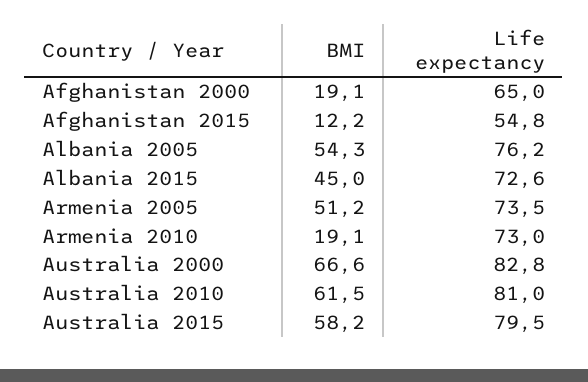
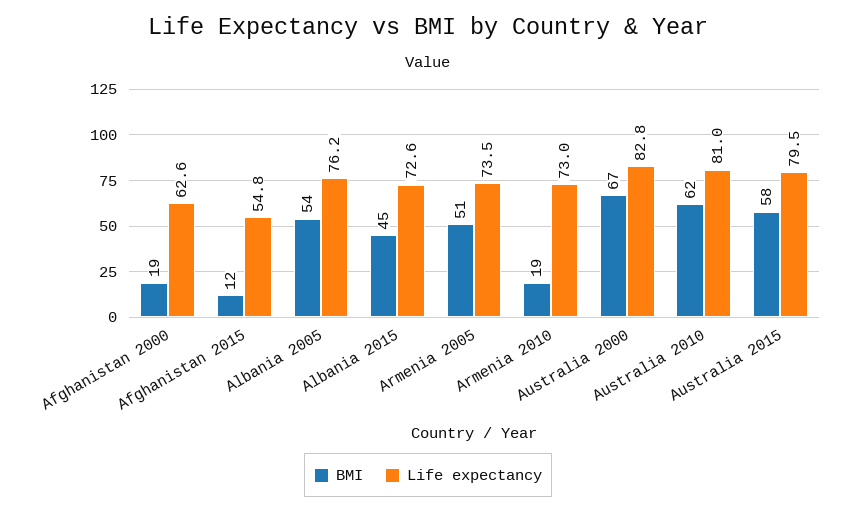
  {
    "BMI": {
      "Afghanistan 2000": 19.1,
      "Afghanistan 2015": 12.2,
      "Albania 2005": 54.3,
      "Albania 2015": 45,
      "Armenia 2005": 51.2,
      "Armenia 2010": 19.1,
      "Australia 2000": 66.6,
      "Australia 2010": 61.5,
      "Australia 2015": 58.2
    },
    "Life expectancy": {
-     "Afghanistan 2000": 65,
+     "Afghanistan 2000": 62.6,
      "Afghanistan 2015": 54.8,
      "Albania 2005": 76.2,
      "Albania 2015": 72.6,
      "Armenia 2005": 73.5,
      "Armenia 2010": 73,
      "Australia 2000": 82.8,
      "Australia 2010": 81,
      "Australia 2015": 79.5
    }
  }

